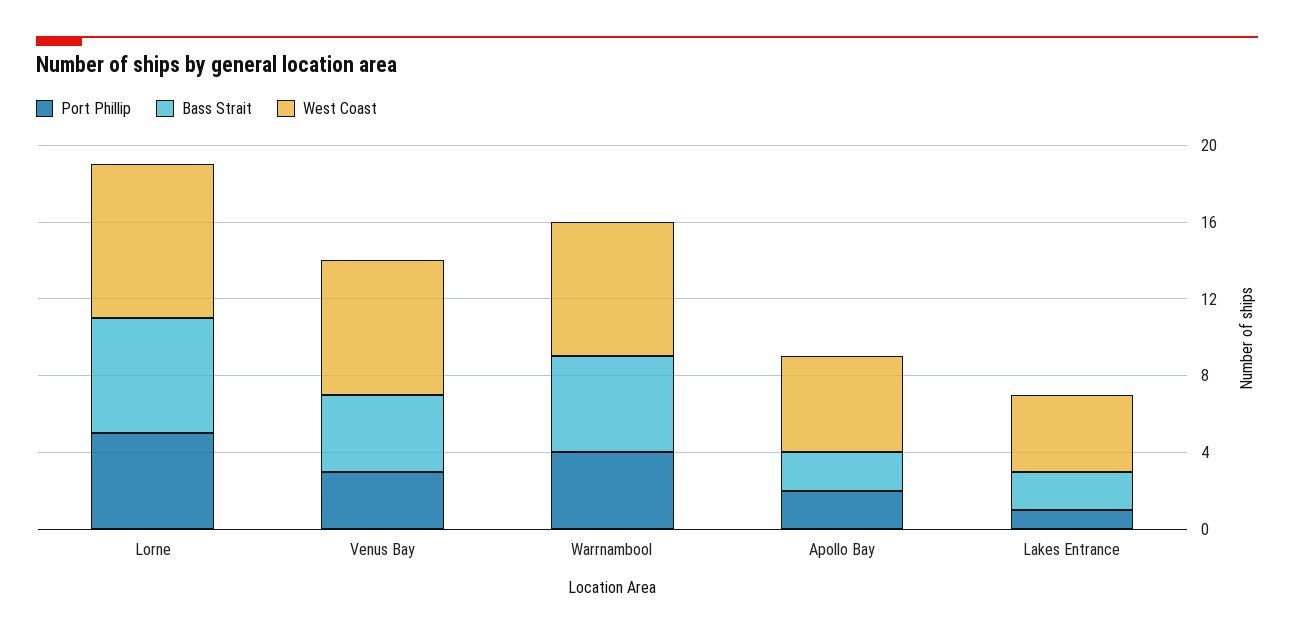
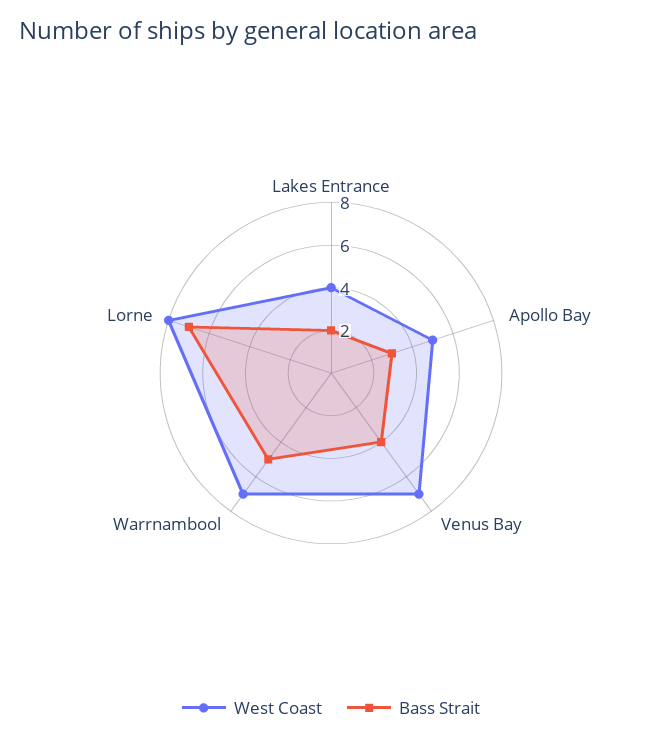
  {
-   "Port Phillip": {
-     "Lorne": 5,
-     "Venus Bay": 3,
-     "Warrnambool": 4,
-     "Apollo Bay": 2,
-     "Lakes Entrance": 1
-   },
    "Bass Strait": {
-     "Lorne": 6,
+     "Lorne": 7,
      "Venus Bay": 4,
      "Warrnambool": 5,
-     "Apollo Bay": 2,
+     "Apollo Bay": 3,
      "Lakes Entrance": 2
    },
    "West Coast": {
      "Lorne": 8,
      "Venus Bay": 7,
      "Warrnambool": 7,
      "Apollo Bay": 5,
      "Lakes Entrance": 4
    }
  }

